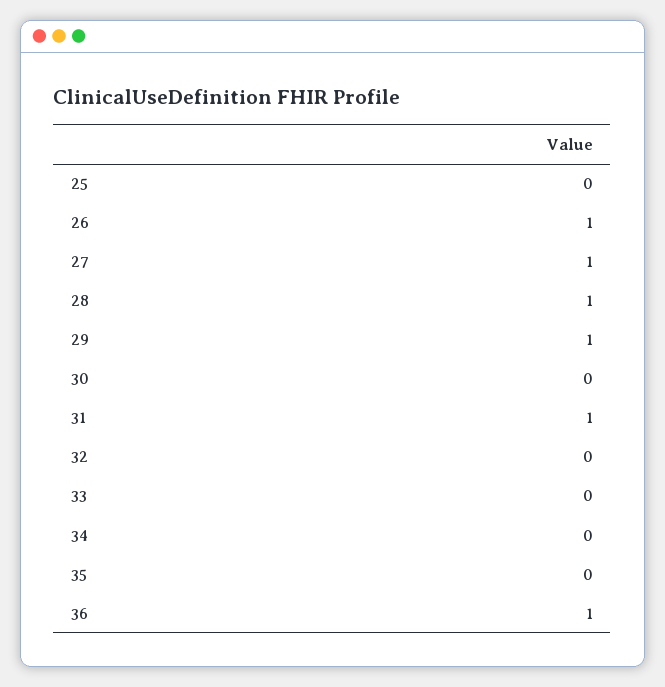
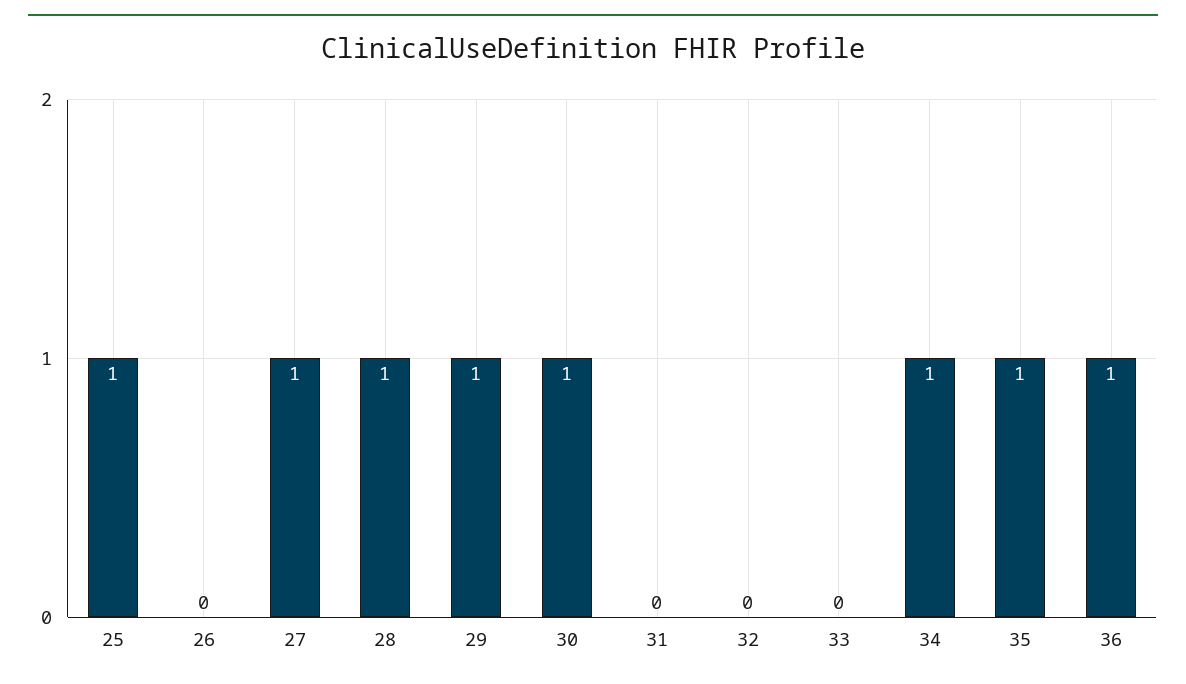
  {
-   "25": 0,
+   "25": 1,
-   "26": 1,
+   "26": 0,
    "27": 1,
    "28": 1,
    "29": 1,
-   "30": 0,
+   "30": 1,
-   "31": 1,
+   "31": 0,
    "32": 0,
    "33": 0,
-   "34": 0,
+   "34": 1,
-   "35": 0,
+   "35": 1,
    "36": 1
  }

